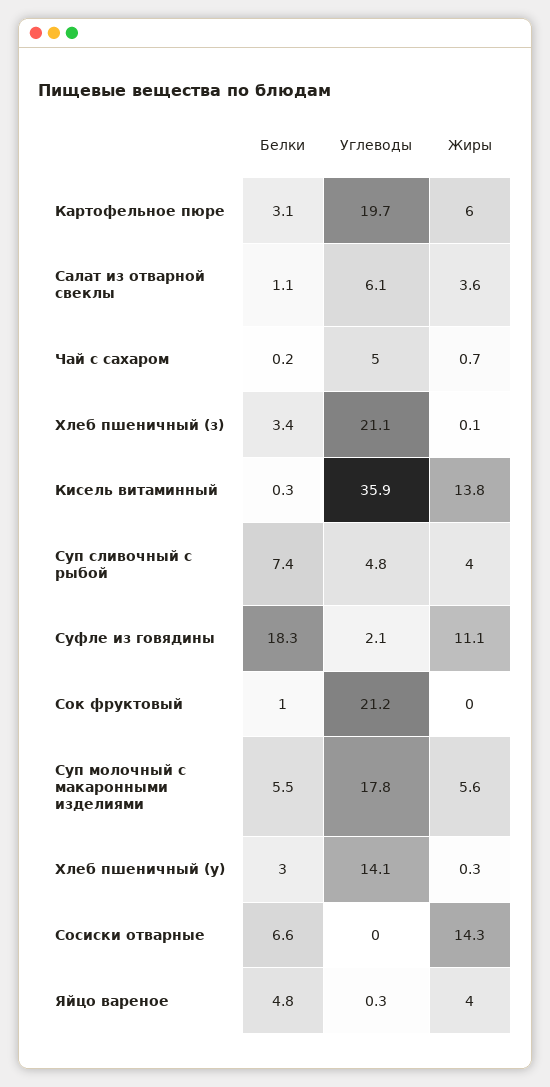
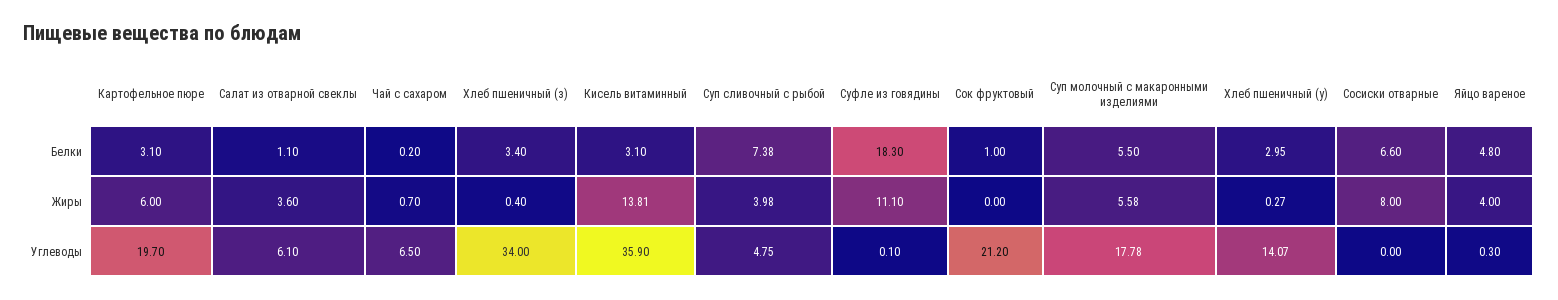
  {
    "Белки": {
      "Картофельное пюре": 3.1,
      "Салат из отварной свеклы": 1.1,
      "Чай с сахаром": 0.2,
      "Хлеб пшеничный (з)": 3.4,
-     "Кисель витаминный": 0.3,
+     "Кисель витаминный": 3.1,
      "Суп сливочный с рыбой": 7.38,
      "Суфле из говядины": 18.3,
      "Сок фруктовый": 1,
      "Суп молочный с макаронными изделиями": 5.5,
      "Хлеб пшеничный (у)": 2.95,
      "Сосиски отварные": 6.6,
      "Яйцо вареное": 4.8
    },
    "Углеводы": {
      "Картофельное пюре": 19.7,
      "Салат из отварной свеклы": 6.1,
-     "Чай с сахаром": 5,
+     "Чай с сахаром": 6.5,
-     "Хлеб пшеничный (з)": 21.1,
+     "Хлеб пшеничный (з)": 34,
      "Кисель витаминный": 35.9,
      "Суп сливочный с рыбой": 4.75,
-     "Суфле из говядины": 2.1,
+     "Суфле из говядины": 0.1,
      "Сок фруктовый": 21.2,
      "Суп молочный с макаронными изделиями": 17.78,
      "Хлеб пшеничный (у)": 14.07,
      "Сосиски отварные": 0,
      "Яйцо вареное": 0.3
    },
    "Жиры": {
      "Картофельное пюре": 6,
      "Салат из отварной свеклы": 3.6,
      "Чай с сахаром": 0.7,
-     "Хлеб пшеничный (з)": 0.1,
+     "Хлеб пшеничный (з)": 0.4,
      "Кисель витаминный": 13.81,
      "Суп сливочный с рыбой": 3.98,
      "Суфле из говядины": 11.1,
      "Сок фруктовый": 0,
      "Суп молочный с макаронными изделиями": 5.58,
      "Хлеб пшеничный (у)": 0.27,
-     "Сосиски отварные": 14.3,
+     "Сосиски отварные": 8,
      "Яйцо вареное": 4
    }
  }

